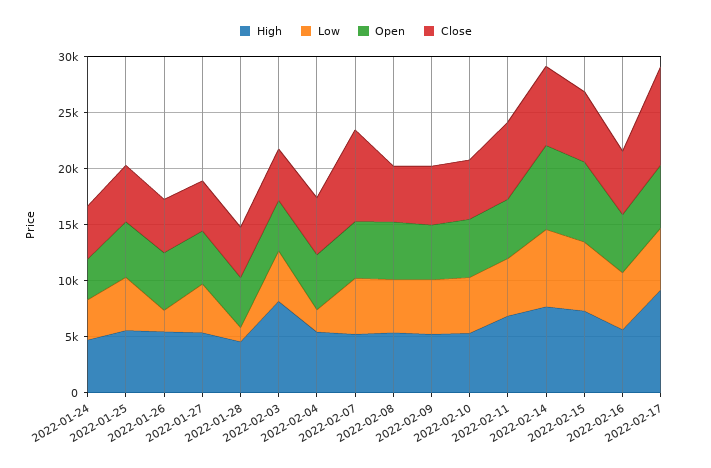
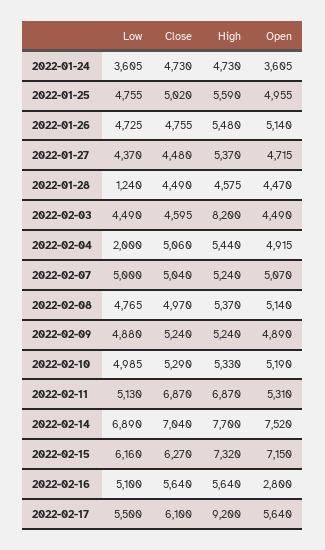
  {
    "High": {
      "2022-01-24": 4730,
      "2022-01-25": 5590,
      "2022-01-26": 5480,
      "2022-01-27": 5370,
      "2022-01-28": 4575,
      "2022-02-03": 8200,
      "2022-02-04": 5440,
      "2022-02-07": 5240,
      "2022-02-08": 5370,
      "2022-02-09": 5240,
      "2022-02-10": 5330,
      "2022-02-11": 6870,
      "2022-02-14": 7700,
      "2022-02-15": 7320,
      "2022-02-16": 5640,
      "2022-02-17": 9200
    },
    "Low": {
      "2022-01-24": 3605,
      "2022-01-25": 4755,
-     "2022-01-26": 2000,
+     "2022-01-26": 4725,
      "2022-01-27": 4370,
      "2022-01-28": 1240,
      "2022-02-03": 4490,
      "2022-02-04": 2000,
      "2022-02-07": 5000,
      "2022-02-08": 4765,
      "2022-02-09": 4880,
      "2022-02-10": 4985,
      "2022-02-11": 5130,
      "2022-02-14": 6890,
      "2022-02-15": 6160,
      "2022-02-16": 5100,
      "2022-02-17": 5500
    },
    "Open": {
      "2022-01-24": 3605,
      "2022-01-25": 4955,
      "2022-01-26": 5140,
      "2022-01-27": 4715,
      "2022-01-28": 4470,
      "2022-02-03": 4490,
      "2022-02-04": 4915,
      "2022-02-07": 5070,
      "2022-02-08": 5140,
      "2022-02-09": 4890,
      "2022-02-10": 5190,
      "2022-02-11": 5310,
      "2022-02-14": 7520,
      "2022-02-15": 7150,
-     "2022-02-16": 5000,
+     "2022-02-16": 2800,
      "2022-02-17": 5640
    },
    "Close": {
      "2022-01-24": 4730,
      "2022-01-25": 5020,
      "2022-01-26": 4755,
      "2022-01-27": 4480,
      "2022-01-28": 4490,
      "2022-02-03": 4595,
      "2022-02-04": 5060,
-     "2022-02-07": 8000,
+     "2022-02-07": 5040,
      "2022-02-08": 4970,
      "2022-02-09": 5240,
      "2022-02-10": 5290,
      "2022-02-11": 6870,
      "2022-02-14": 7040,
      "2022-02-15": 6270,
      "2022-02-16": 5640,
-     "2022-02-17": 9000
+     "2022-02-17": 6100
    }
  }

